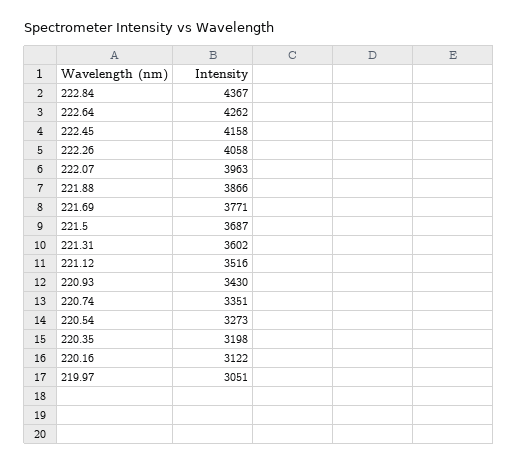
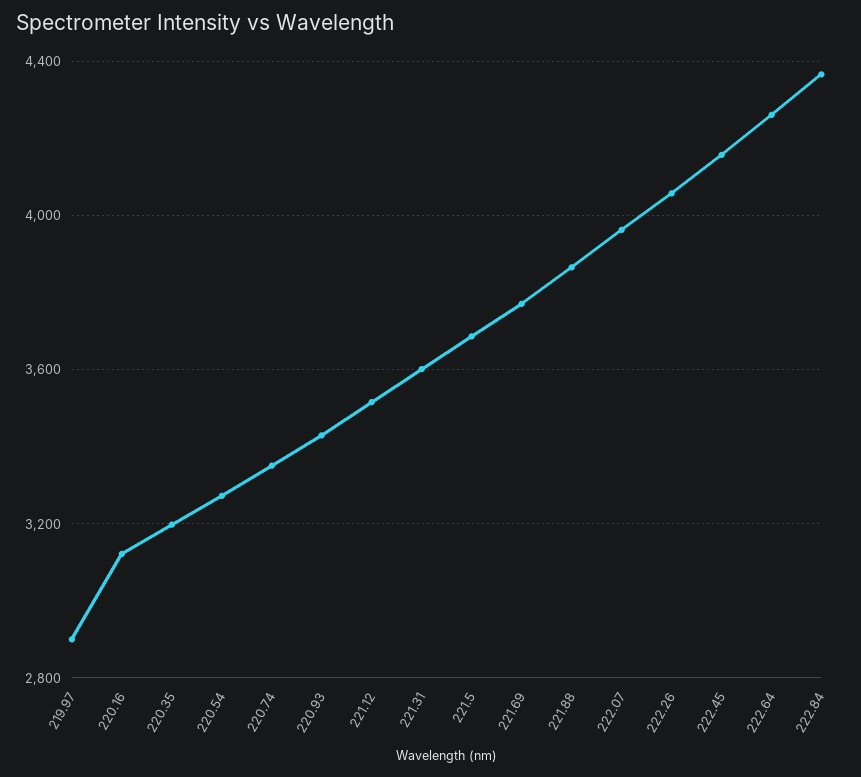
  {
    "222.84": 4367,
    "222.64": 4262,
    "222.45": 4158,
    "222.26": 4058,
    "222.07": 3963,
    "221.88": 3866,
    "221.69": 3771,
    "221.5": 3687,
    "221.31": 3602,
    "221.12": 3516,
    "220.93": 3430,
    "220.74": 3351,
    "220.54": 3273,
    "220.35": 3198,
    "220.16": 3122,
-   "219.97": 3051
+   "219.97": 2900
  }

